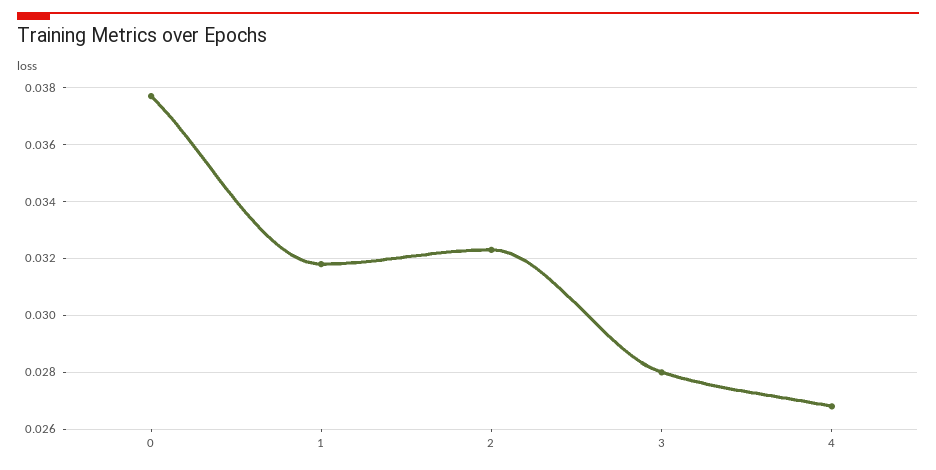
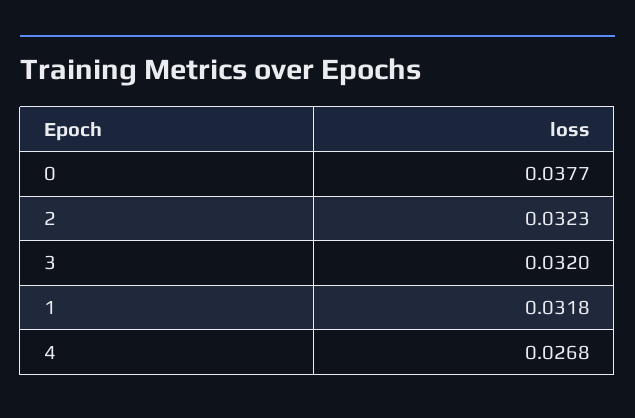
  {
    "0": 0.0377,
    "1": 0.0318,
    "2": 0.0323,
-   "3": 0.028,
+   "3": 0.032,
    "4": 0.0268
  }

